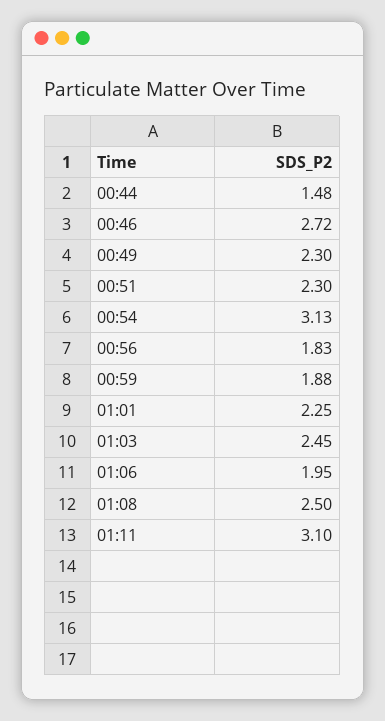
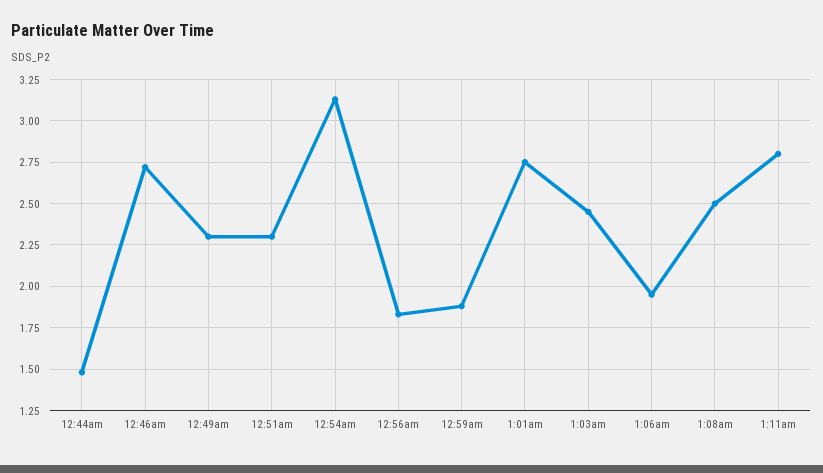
  {
    "00:44": 1.48,
    "00:46": 2.72,
    "00:49": 2.3,
    "00:51": 2.3,
    "00:54": 3.13,
    "00:56": 1.83,
    "00:59": 1.88,
-   "01:01": 2.25,
+   "01:01": 2.75,
    "01:03": 2.45,
    "01:06": 1.95,
    "01:08": 2.5,
-   "01:11": 3.1
+   "01:11": 2.8
  }

